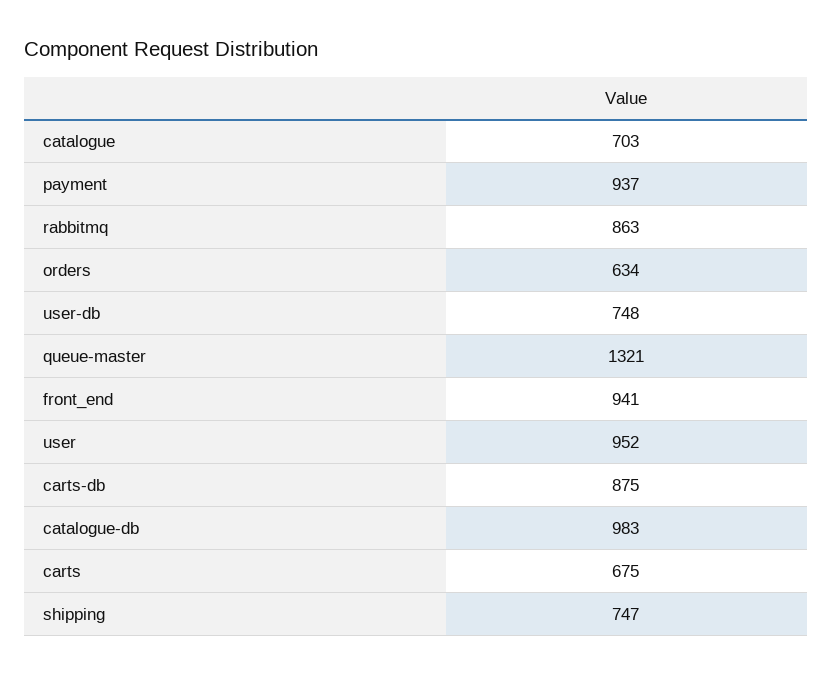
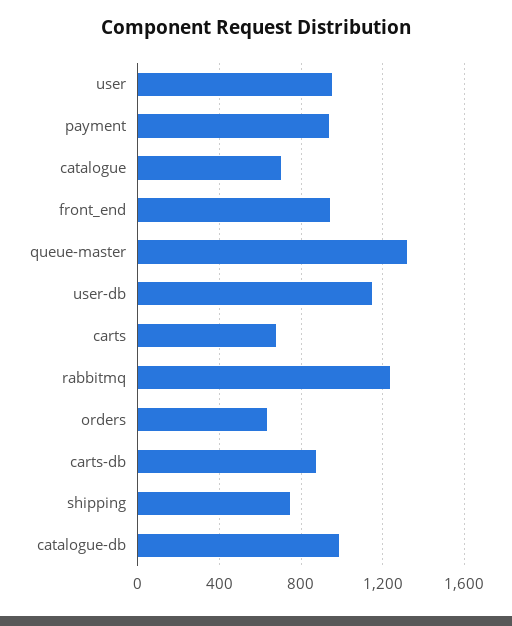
  {
    "catalogue": 703,
    "payment": 937,
-   "rabbitmq": 863,
+   "rabbitmq": 1250,
    "orders": 634,
-   "user-db": 748,
+   "user-db": 1150,
    "queue-master": 1321,
    "front_end": 941,
    "user": 952,
    "carts-db": 875,
    "catalogue-db": 983,
    "carts": 675,
    "shipping": 747
  }

